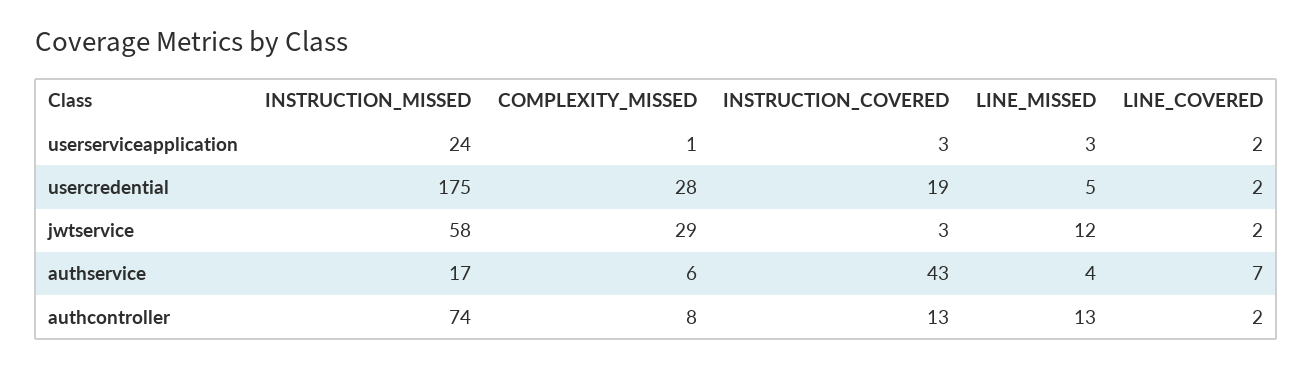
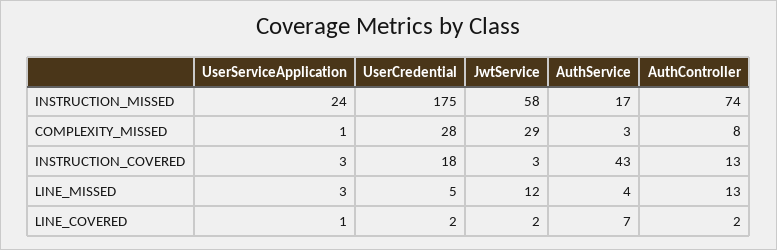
  {
    "INSTRUCTION_MISSED": {
      "userserviceapplication": 24,
      "usercredential": 175,
      "jwtservice": 58,
      "authservice": 17,
      "authcontroller": 74
    },
    "COMPLEXITY_MISSED": {
      "userserviceapplication": 1,
      "usercredential": 28,
      "jwtservice": 29,
-     "authservice": 6,
+     "authservice": 3,
      "authcontroller": 8
    },
    "INSTRUCTION_COVERED": {
      "userserviceapplication": 3,
-     "usercredential": 19,
+     "usercredential": 18,
      "jwtservice": 3,
      "authservice": 43,
      "authcontroller": 13
    },
    "LINE_MISSED": {
      "userserviceapplication": 3,
      "usercredential": 5,
      "jwtservice": 12,
      "authservice": 4,
      "authcontroller": 13
    },
    "LINE_COVERED": {
-     "userserviceapplication": 2,
+     "userserviceapplication": 1,
      "usercredential": 2,
      "jwtservice": 2,
      "authservice": 7,
      "authcontroller": 2
    }
  }

